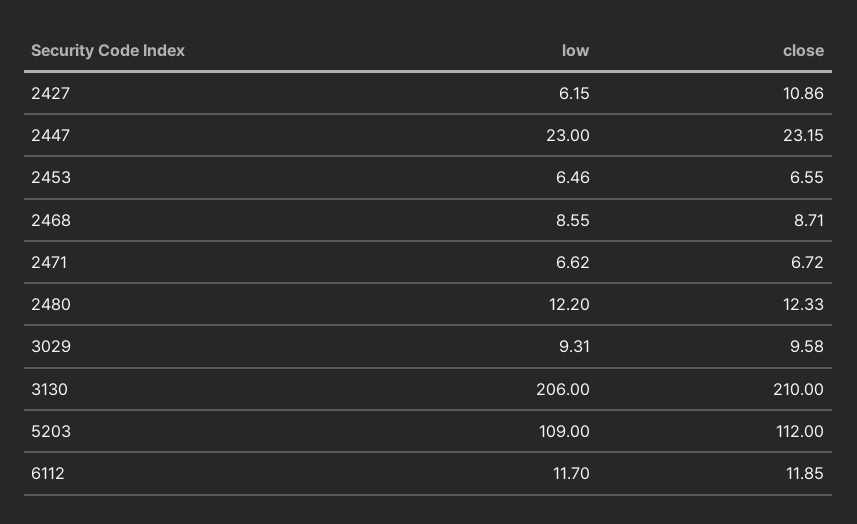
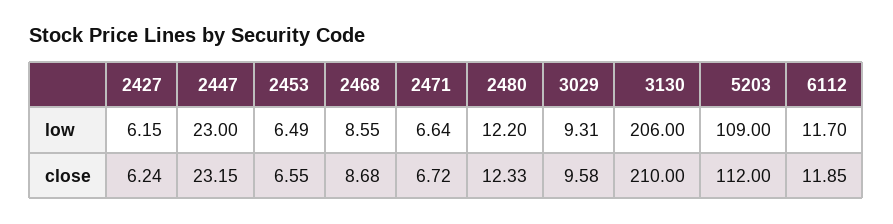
  {
    "low": {
      "2427": 6.15,
      "2447": 23,
-     "2453": 6.46,
+     "2453": 6.49,
      "2468": 8.55,
-     "2471": 6.62,
+     "2471": 6.64,
      "2480": 12.2,
      "3029": 9.31,
      "3130": 206,
      "5203": 109,
      "6112": 11.7
    },
    "close": {
-     "2427": 10.86,
+     "2427": 6.24,
      "2447": 23.15,
      "2453": 6.55,
-     "2468": 8.71,
+     "2468": 8.68,
      "2471": 6.72,
      "2480": 12.33,
      "3029": 9.58,
      "3130": 210,
      "5203": 112,
      "6112": 11.85
    }
  }

